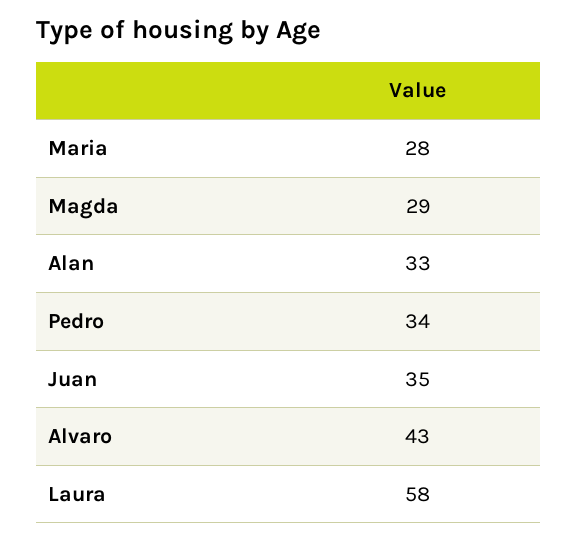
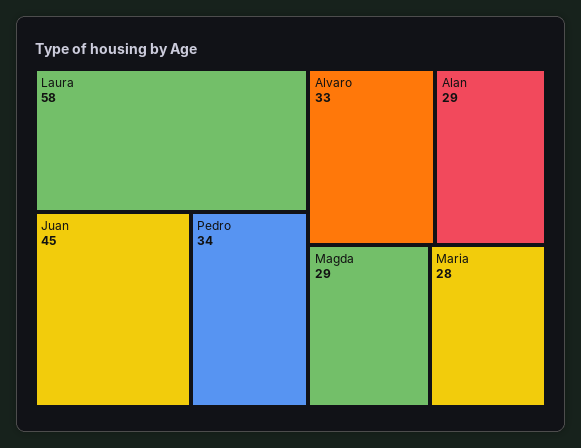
  {
    "Maria": 28,
    "Magda": 29,
-   "Alan": 33,
+   "Alan": 29,
    "Pedro": 34,
-   "Juan": 35,
+   "Juan": 45,
-   "Alvaro": 43,
+   "Alvaro": 33,
    "Laura": 58
  }

